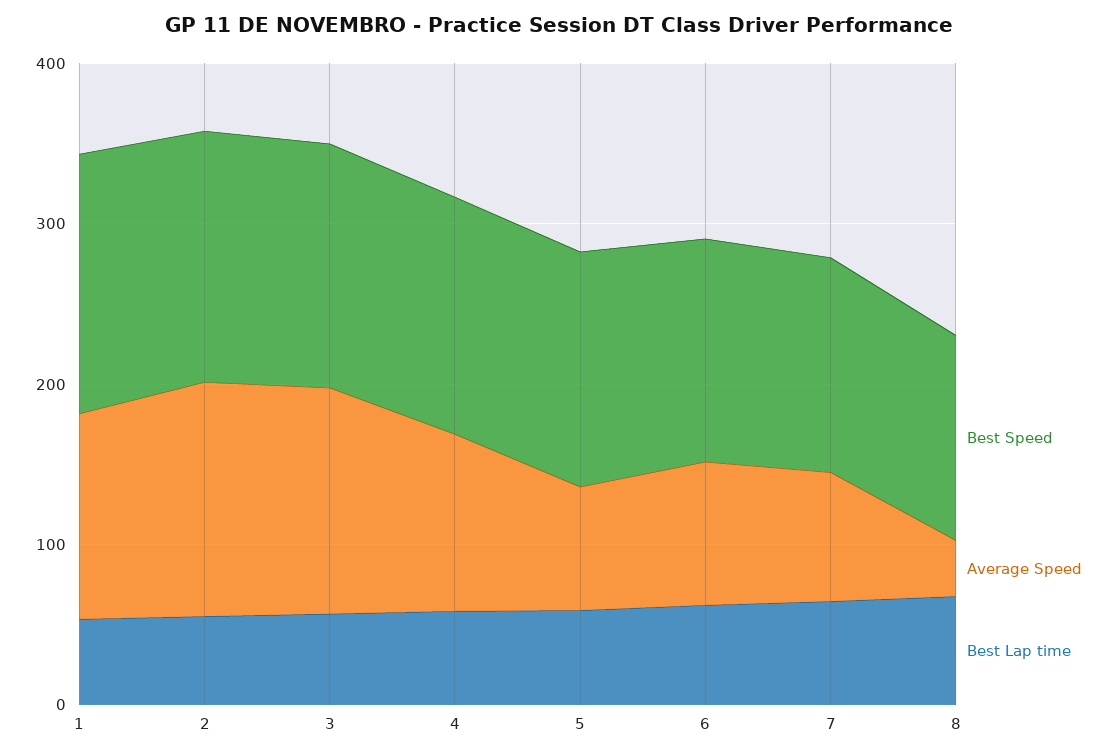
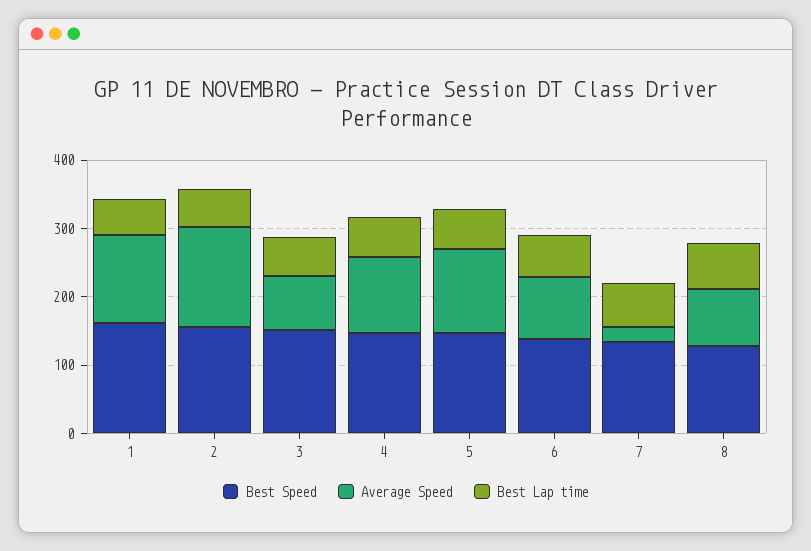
  {
    "Best Speed": {
      "1": 160,
      "2": 160,
      "3": 160,
      "4": 140,
      "5": 140,
      "6": 140,
      "7": 140,
      "8": 120
    },
    "Average Speed": {
      "1": 120,
      "2": 140,
-     "3": 140,
+     "3": 80,
      "4": 120,
-     "5": 80,
+     "5": 120,
      "6": 80,
-     "7": 80,
+     "7": 20,
-     "8": 40
+     "8": 80
    },
    "Best Lap time": {
      "1": 60,
      "2": 60,
      "3": 60,
      "4": 60,
      "5": 60,
      "6": 60,
      "7": 60,
      "8": 60
    }
  }

